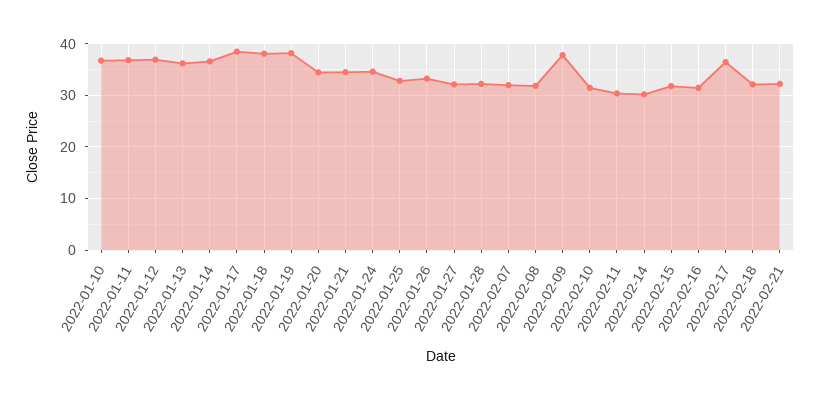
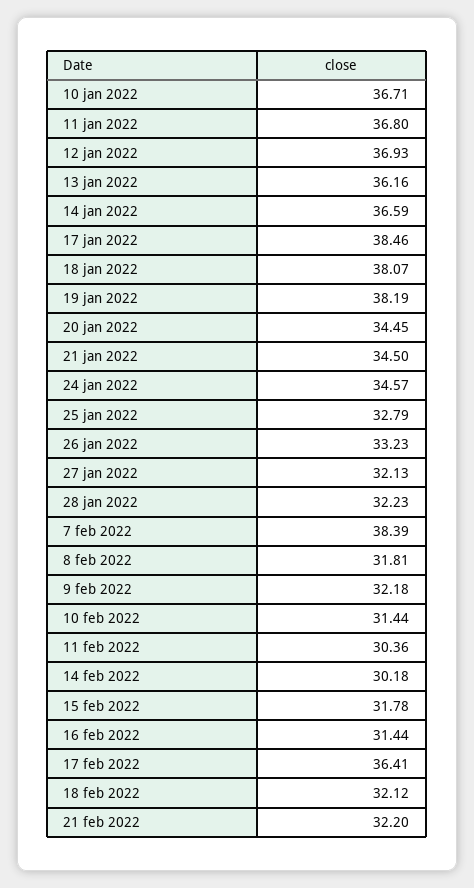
  {
    "2022-01-10": 36.71,
    "2022-01-11": 36.8,
    "2022-01-12": 36.93,
    "2022-01-13": 36.16,
    "2022-01-14": 36.59,
    "2022-01-17": 38.46,
    "2022-01-18": 38.07,
    "2022-01-19": 38.19,
    "2022-01-20": 34.45,
    "2022-01-21": 34.5,
    "2022-01-24": 34.57,
    "2022-01-25": 32.79,
    "2022-01-26": 33.23,
    "2022-01-27": 32.13,
    "2022-01-28": 32.23,
-   "2022-02-07": 32,
+   "2022-02-07": 38.39,
    "2022-02-08": 31.81,
-   "2022-02-09": 38,
+   "2022-02-09": 32.18,
    "2022-02-10": 31.44,
    "2022-02-11": 30.36,
    "2022-02-14": 30.18,
    "2022-02-15": 31.78,
    "2022-02-16": 31.44,
    "2022-02-17": 36.41,
    "2022-02-18": 32.12,
    "2022-02-21": 32.2
  }

